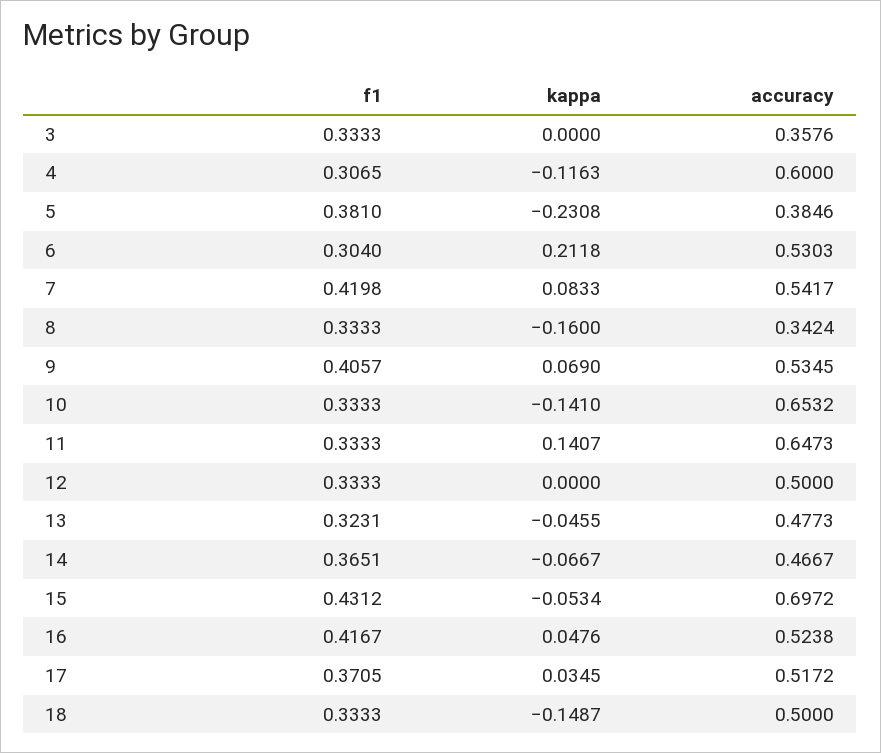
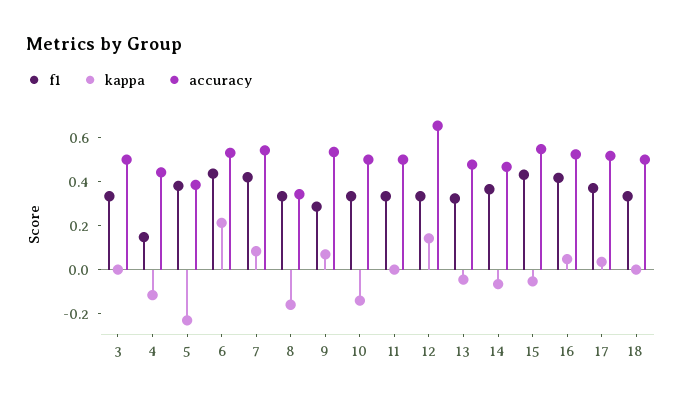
  {
    "f1": {
      "3": 0.3333,
-     "4": 0.3065,
+     "4": 0.15,
      "5": 0.381,
-     "6": 0.304,
+     "6": 0.45,
      "7": 0.4198,
      "8": 0.3333,
-     "9": 0.4057,
+     "9": 0.3,
      "10": 0.3333,
      "11": 0.3333,
      "12": 0.3333,
      "13": 0.3231,
      "14": 0.3651,
      "15": 0.4312,
      "16": 0.4167,
      "17": 0.3705,
      "18": 0.3333
    },
    "kappa": {
      "3": 0,
      "4": -0.1163,
      "5": -0.2308,
      "6": 0.2118,
      "7": 0.0833,
      "8": -0.16,
      "9": 0.069,
      "10": -0.141,
-     "11": 0.1407,
+     "11": 0,
-     "12": 0,
+     "12": 0.15,
      "13": -0.0455,
      "14": -0.0667,
      "15": -0.0534,
      "16": 0.0476,
      "17": 0.0345,
-     "18": -0.1487
+     "18": 0
    },
    "accuracy": {
-     "3": 0.3576,
+     "3": 0.5,
-     "4": 0.6,
+     "4": 0.45,
      "5": 0.3846,
      "6": 0.5303,
      "7": 0.5417,
      "8": 0.3424,
      "9": 0.5345,
-     "10": 0.6532,
+     "10": 0.5,
-     "11": 0.6473,
+     "11": 0.5,
-     "12": 0.5,
+     "12": 0.65,
      "13": 0.4773,
      "14": 0.4667,
-     "15": 0.6972,
+     "15": 0.55,
      "16": 0.5238,
      "17": 0.5172,
      "18": 0.5
    }
  }

